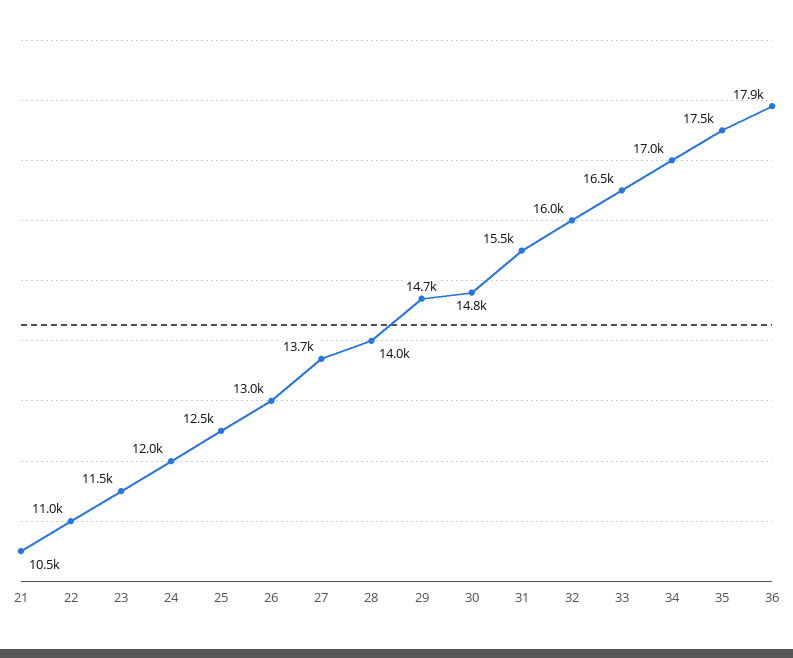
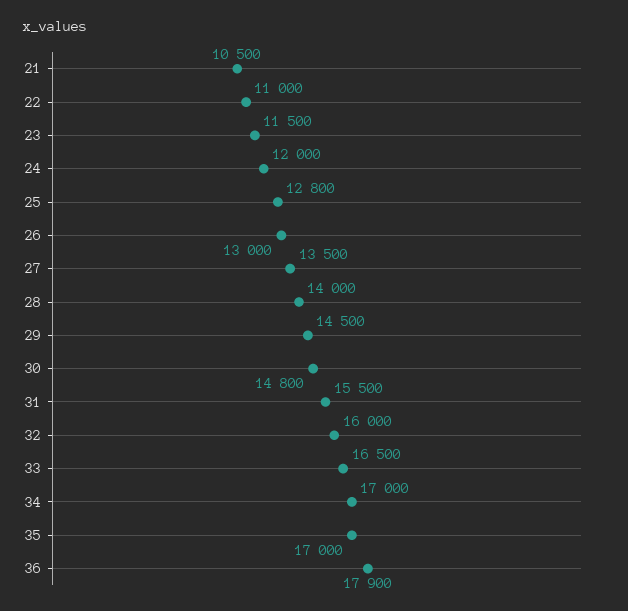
  {
    "21": 10500,
    "22": 11000,
    "23": 11500,
    "24": 12000,
-   "25": 12500,
+   "25": 12800,
    "26": 13000,
-   "27": 13700,
+   "27": 13500,
    "28": 14000,
-   "29": 14700,
+   "29": 14500,
    "30": 14800,
    "31": 15500,
    "32": 16000,
    "33": 16500,
    "34": 17000,
-   "35": 17500,
+   "35": 17000,
    "36": 17900
  }

